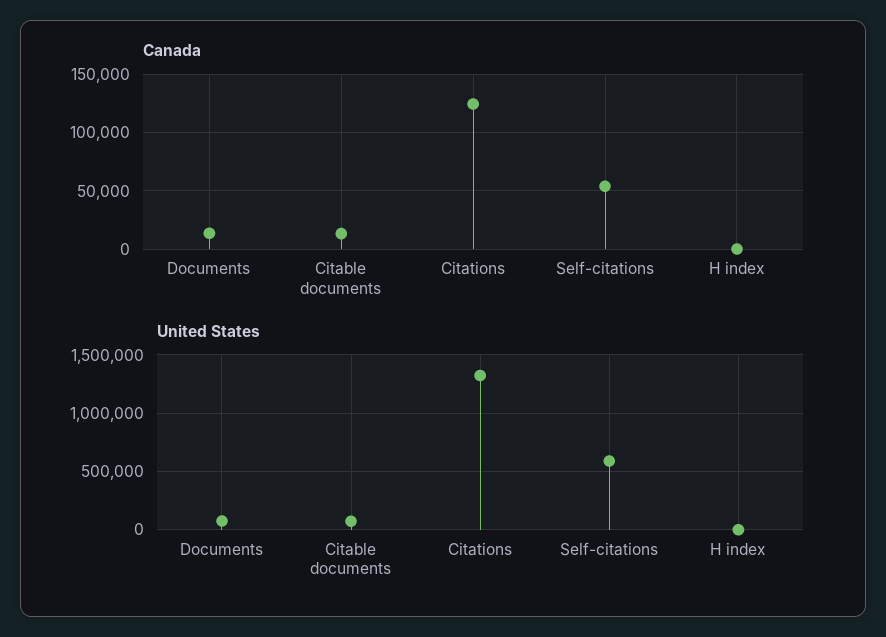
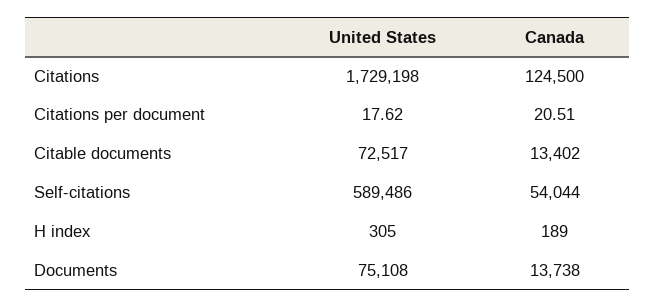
  {
    "Canada": {
      "Documents": 13738,
      "Citable documents": 13402,
      "Citations": 124500,
      "Self-citations": 54044,
-     "H index": 189
+     "H index": 189,
+     "Citations per document": 20.51
    },
    "United States": {
      "Documents": 75108,
      "Citable documents": 72517,
-     "Citations": 1300000,
+     "Citations": 1729198,
      "Self-citations": 589486,
-     "H index": 305
+     "H index": 305,
+     "Citations per document": 17.62
    }
  }

